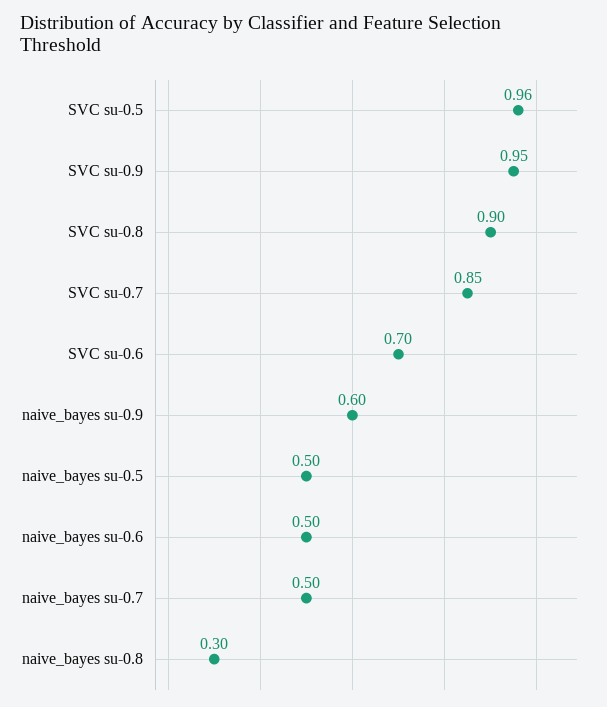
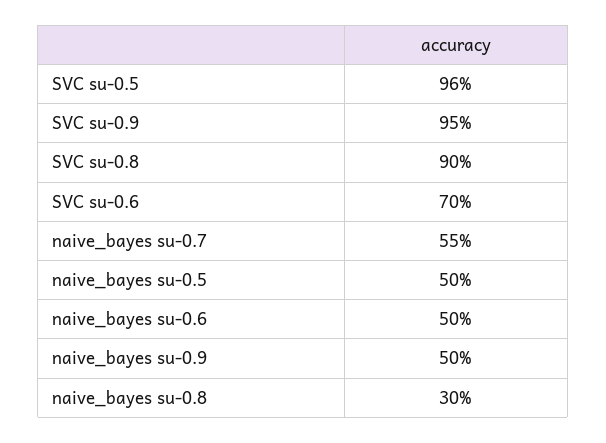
  {
    "SVC su-0.5": 0.96,
    "SVC su-0.9": 0.95,
    "SVC su-0.8": 0.9,
-   "SVC su-0.7": 0.85,
    "SVC su-0.6": 0.7,
-   "naive_bayes su-0.9": 0.6,
+   "naive_bayes su-0.9": 0.5,
    "naive_bayes su-0.5": 0.5,
    "naive_bayes su-0.6": 0.5,
-   "naive_bayes su-0.7": 0.5,
+   "naive_bayes su-0.7": 0.55,
    "naive_bayes su-0.8": 0.3
  }

